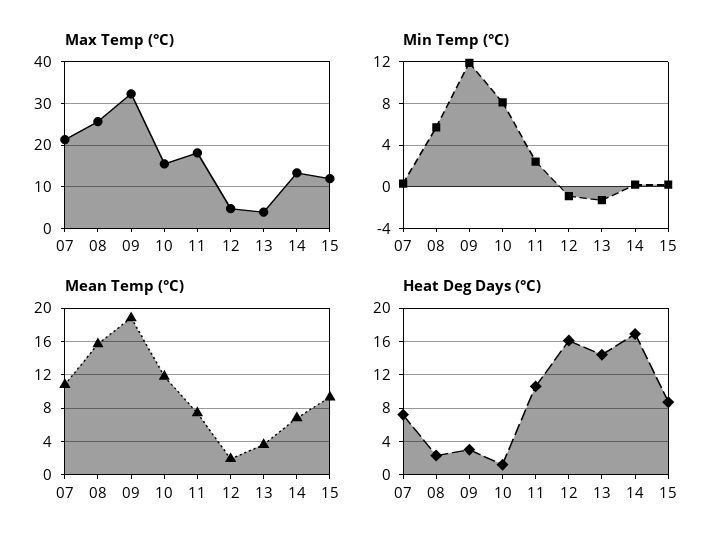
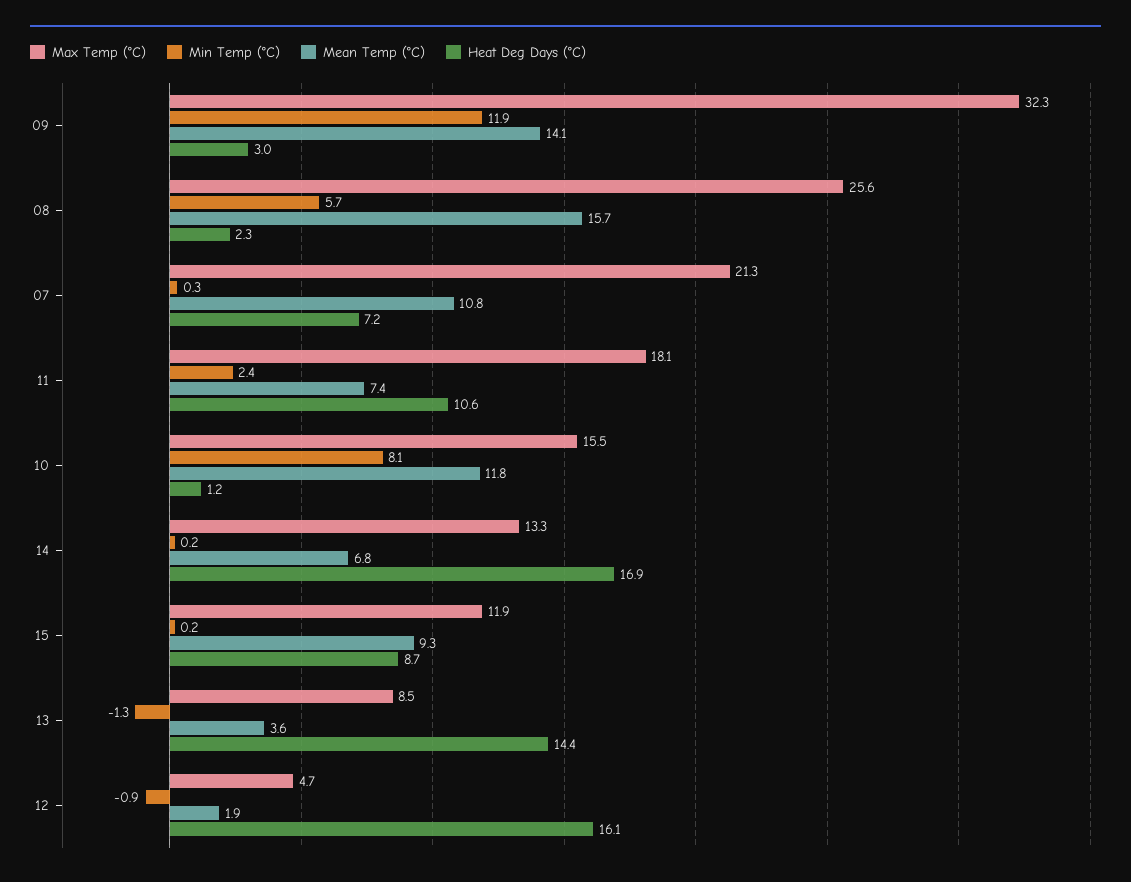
  {
    "Max Temp (°C)": {
      "07": 21.3,
      "08": 25.6,
      "09": 32.3,
      "10": 15.5,
      "11": 18.1,
      "12": 4.7,
-     "13": 4,
+     "13": 8.5,
      "14": 13.3,
      "15": 11.9
    },
    "Min Temp (°C)": {
      "07": 0.3,
      "08": 5.7,
      "09": 11.9,
      "10": 8.1,
      "11": 2.4,
      "12": -0.9,
      "13": -1.3,
      "14": 0.2,
      "15": 0.2
    },
    "Mean Temp (°C)": {
      "07": 10.8,
      "08": 15.7,
-     "09": 19,
+     "09": 14.1,
      "10": 11.8,
      "11": 7.4,
      "12": 1.9,
      "13": 3.6,
      "14": 6.8,
      "15": 9.3
    },
    "Heat Deg Days (°C)": {
      "07": 7.2,
      "08": 2.3,
      "09": 3,
      "10": 1.2,
      "11": 10.6,
      "12": 16.1,
      "13": 14.4,
      "14": 16.9,
      "15": 8.7
    }
  }

